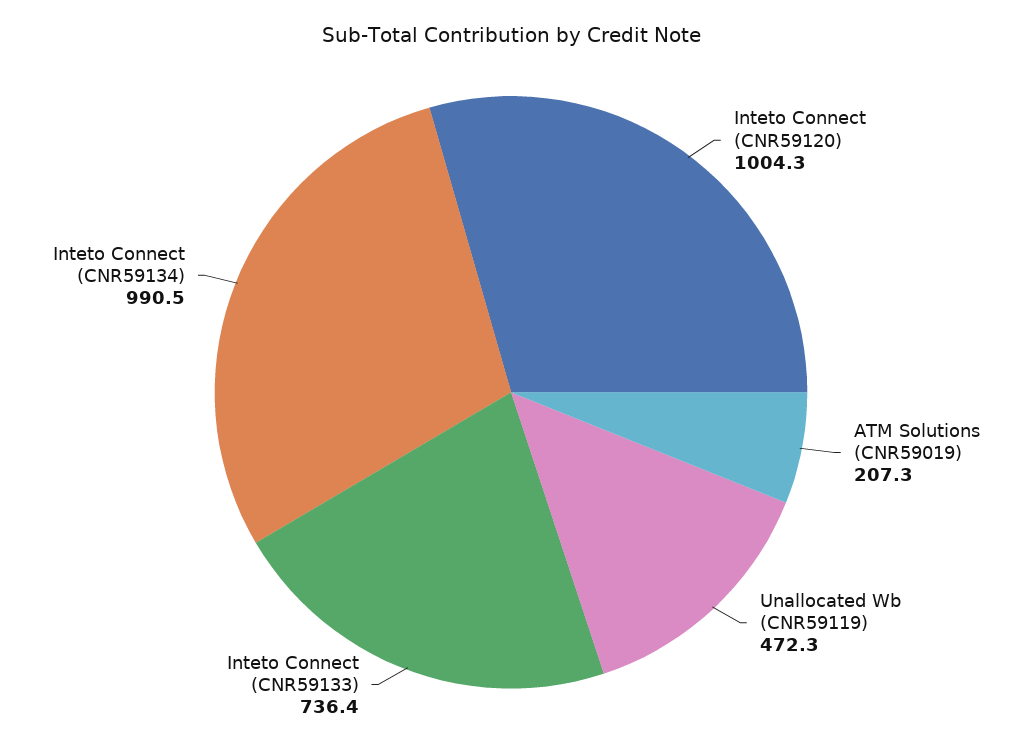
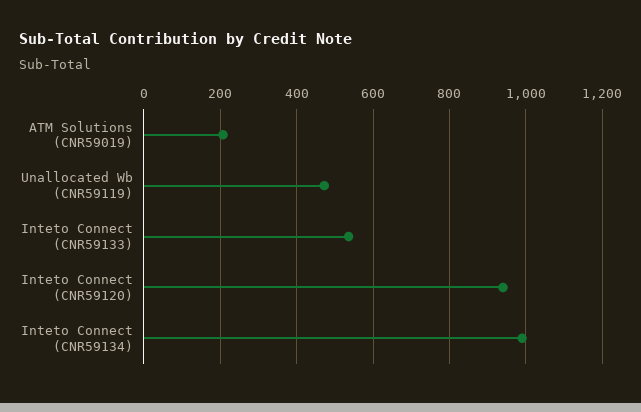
  {
-   "Inteto Connect (CNR59120)": 1004.3,
+   "Inteto Connect (CNR59120)": 940,
    "ATM Solutions (CNR59019)": 207.3,
    "Unallocated Wb (CNR59119)": 472.3,
-   "Inteto Connect (CNR59133)": 736.4,
+   "Inteto Connect (CNR59133)": 540,
    "Inteto Connect (CNR59134)": 990.5
  }

